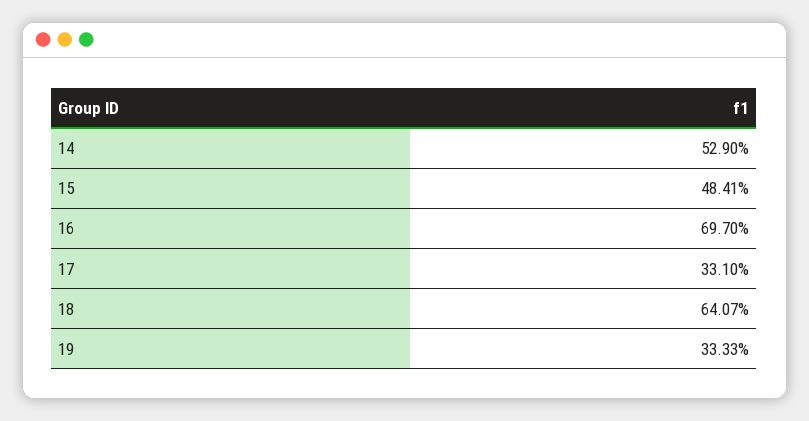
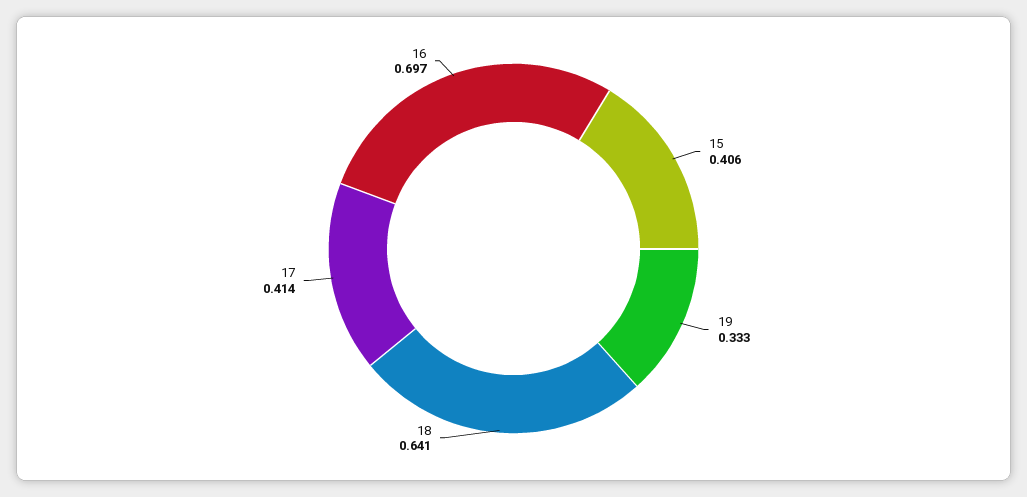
  {
-   "14": 0.529,
-   "15": 0.4841,
+   "15": 0.406,
    "16": 0.697,
-   "17": 0.331,
+   "17": 0.414,
    "18": 0.6407,
    "19": 0.3333
  }

